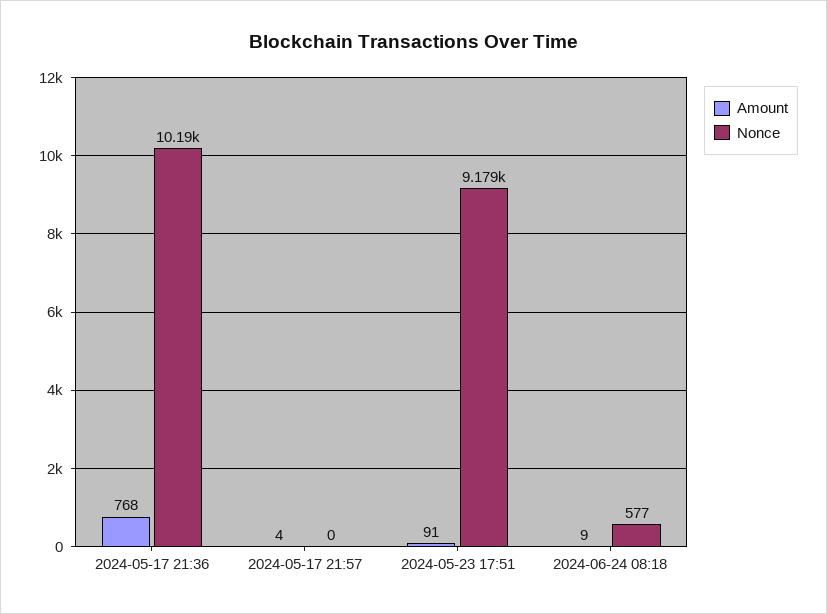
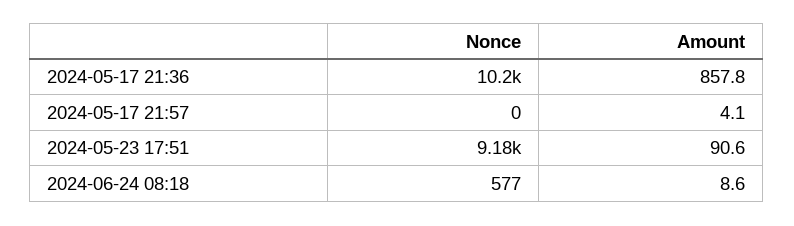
  {
    "Amount": {
-     "2024-05-17 21:36": 768,
+     "2024-05-17 21:36": 857.8,
      "2024-05-17 21:57": 4.1,
      "2024-05-23 17:51": 90.6,
      "2024-06-24 08:18": 8.6
    },
    "Nonce": {
      "2024-05-17 21:36": 10190,
      "2024-05-17 21:57": 0,
      "2024-05-23 17:51": 9179,
      "2024-06-24 08:18": 577
    }
  }

